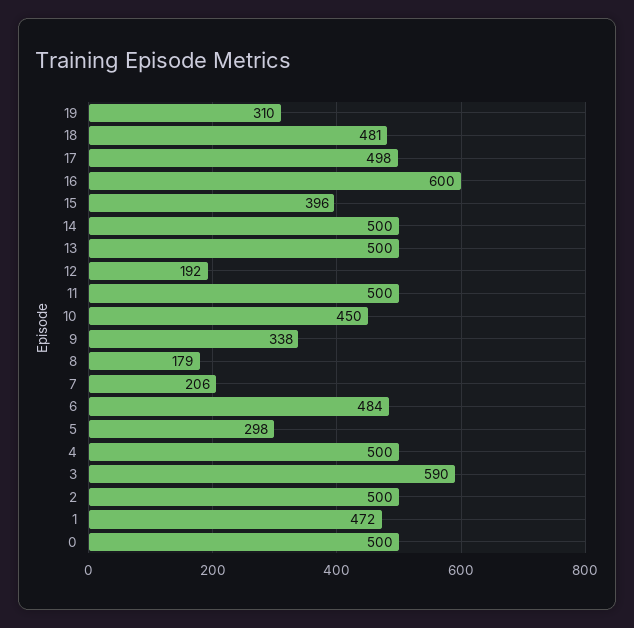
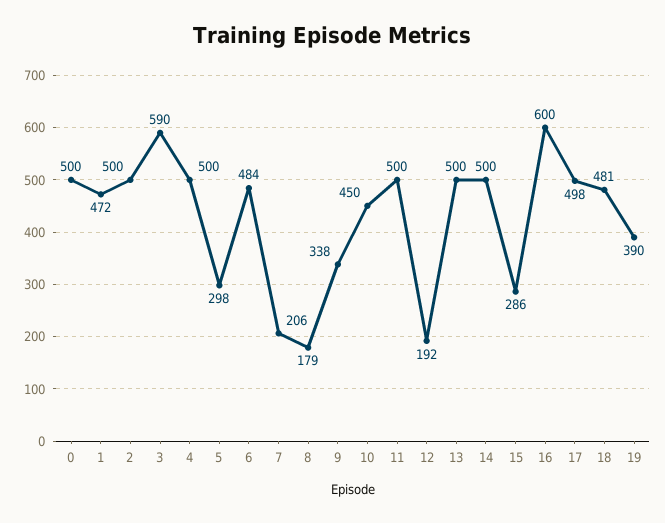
  {
-   "19": 310,
+   "19": 390,
    "18": 481,
    "17": 498,
    "16": 600,
-   "15": 396,
+   "15": 286,
    "14": 500,
    "13": 500,
    "12": 192,
    "11": 500,
    "10": 450,
    "9": 338,
    "8": 179,
    "7": 206,
    "6": 484,
    "5": 298,
    "4": 500,
    "3": 590,
    "2": 500,
    "1": 472,
    "0": 500
  }

